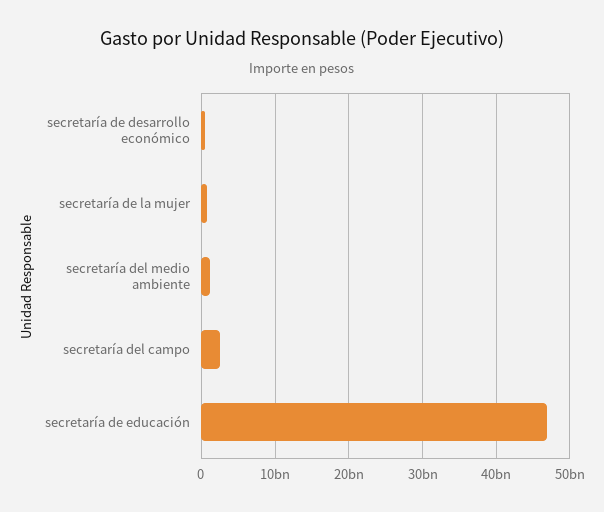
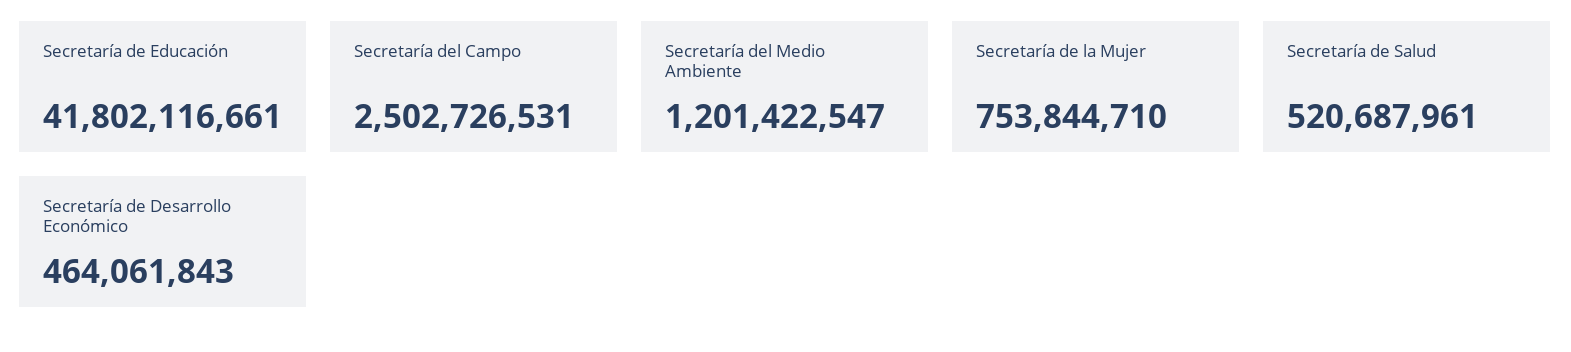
  {
    "secretaría de desarrollo económico": 464061843,
    "secretaría de la mujer": 753844710,
    "secretaría del medio ambiente": 1201422547,
    "secretaría del campo": 2502726531,
-   "secretaría de educación": 47000000000
+   "secretaría de educación": 41802116661,
+   "Secretaría de Salud": 520687961
  }

